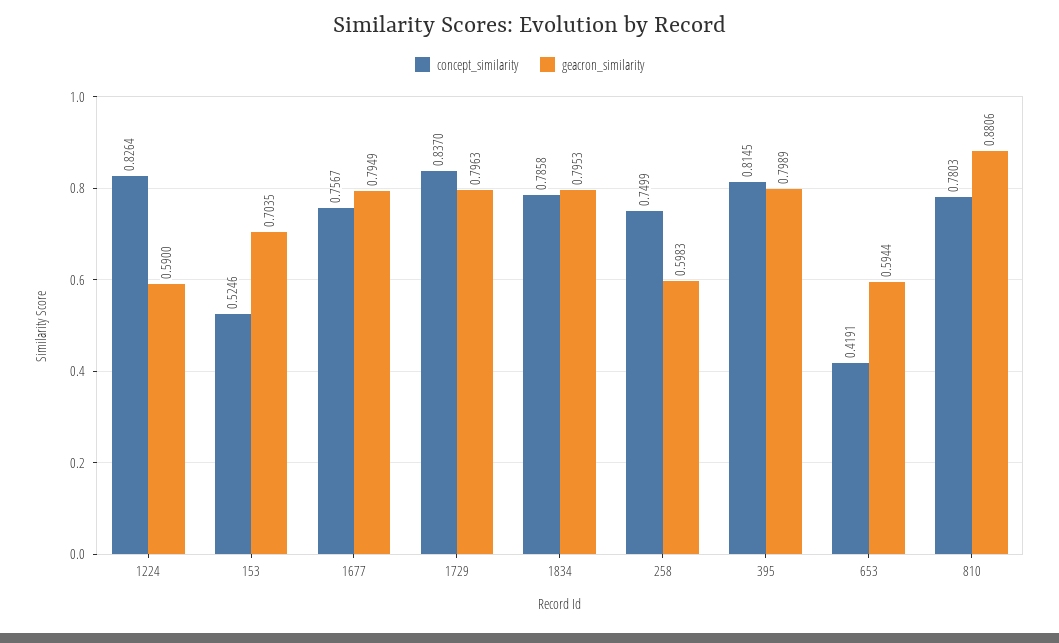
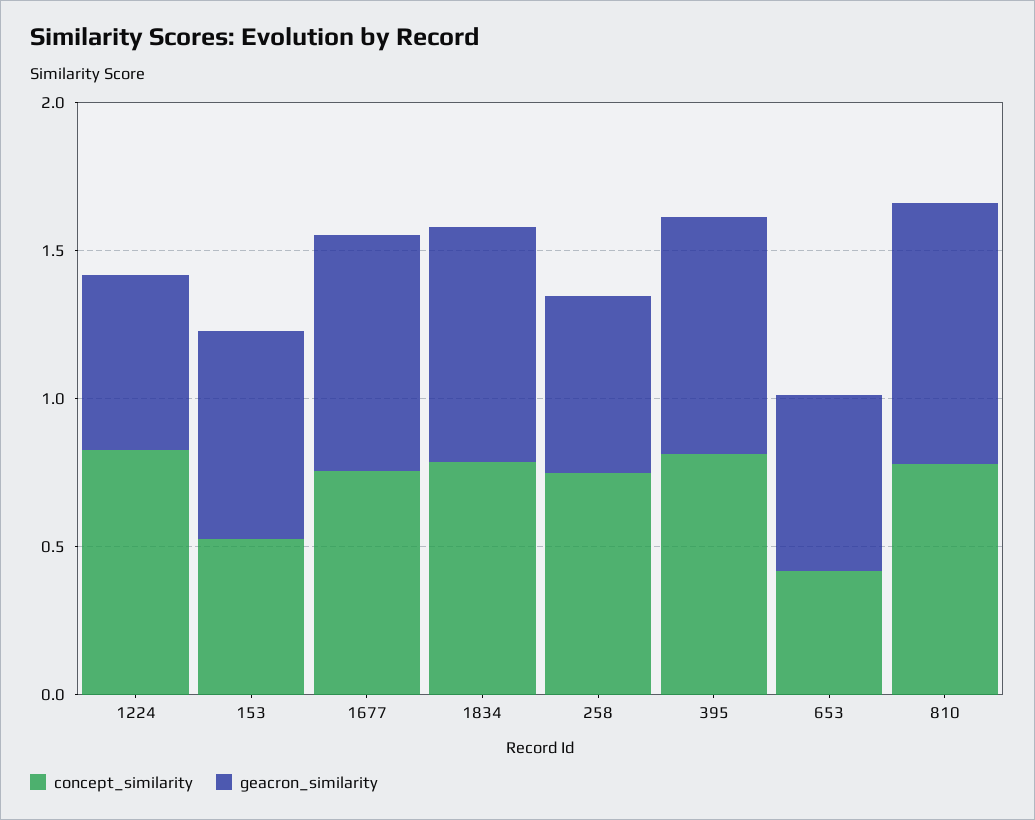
  {
    "concept_similarity": {
      "1224": 0.8264,
      "153": 0.5246,
      "1677": 0.7567,
-     "1729": 0.837,
      "1834": 0.7858,
      "258": 0.7499,
      "395": 0.8145,
      "653": 0.4191,
      "810": 0.7803
    },
    "geacron_similarity": {
      "1224": 0.59,
      "153": 0.7035,
      "1677": 0.7949,
-     "1729": 0.7963,
      "1834": 0.7953,
      "258": 0.5983,
      "395": 0.7989,
      "653": 0.5944,
      "810": 0.8806
    }
  }

